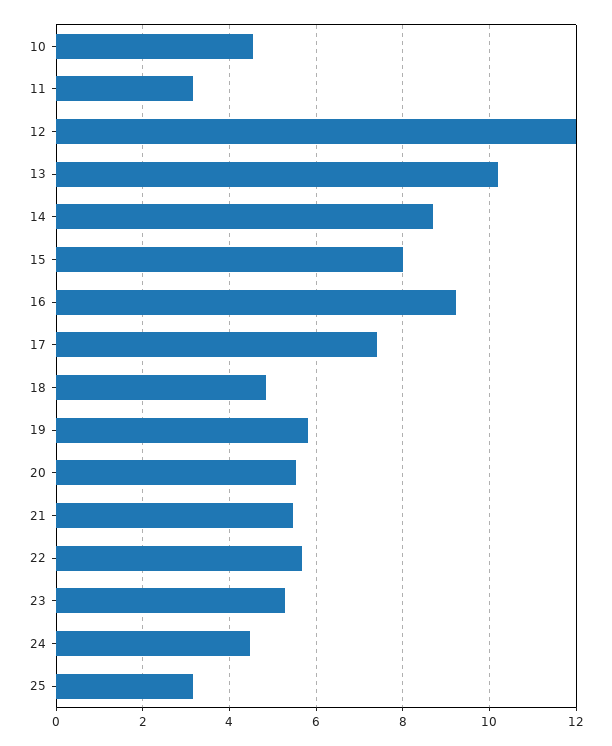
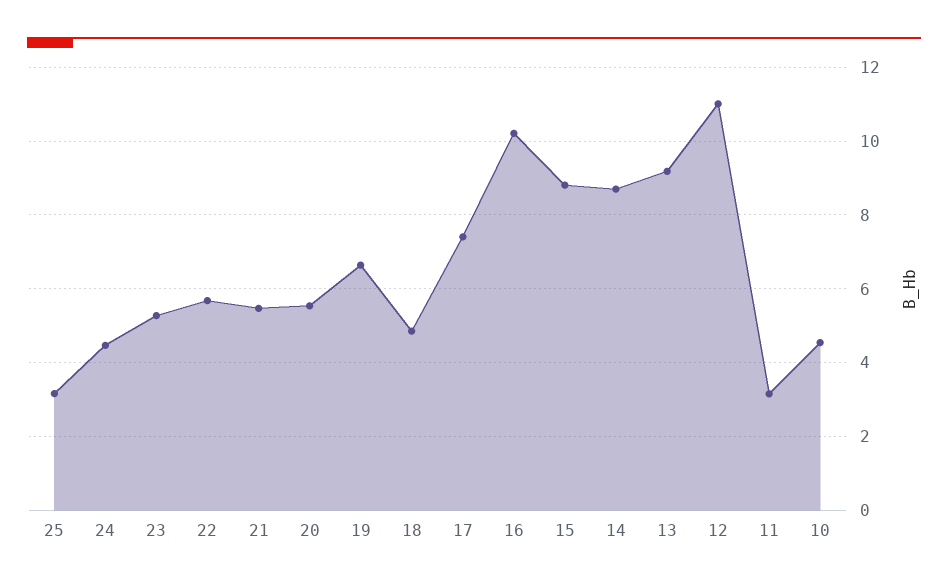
  {
    "10": 4.6,
    "11": 3.2,
-   "12": 12,
+   "12": 11,
-   "13": 10.2,
+   "13": 9.2,
    "14": 8.8,
-   "15": 8,
+   "15": 8.8,
-   "16": 9.2,
+   "16": 10.2,
    "17": 7.4,
    "18": 4.8,
-   "19": 5.8,
+   "19": 6.6,
    "20": 5.6,
    "21": 5.4,
    "22": 5.6,
    "23": 5.2,
    "24": 4.4,
    "25": 3.2
  }

